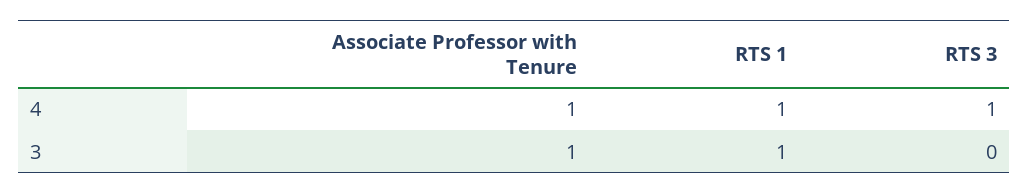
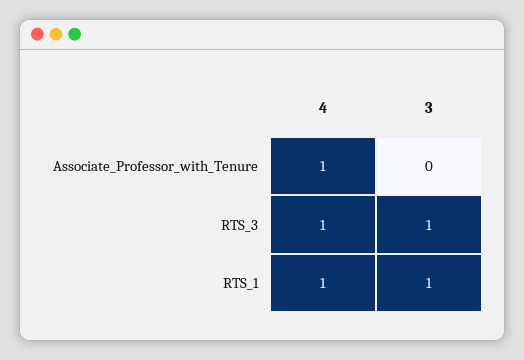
  {
    "Associate Professor with Tenure": {
      "4": 1,
-     "3": 1
+     "3": 0
    },
    "RTS 1": {
      "4": 1,
      "3": 1
    },
    "RTS 3": {
      "4": 1,
-     "3": 0
+     "3": 1
    }
  }

